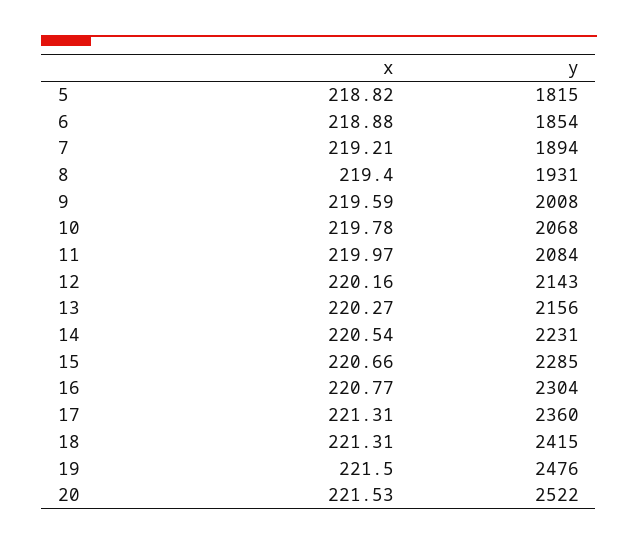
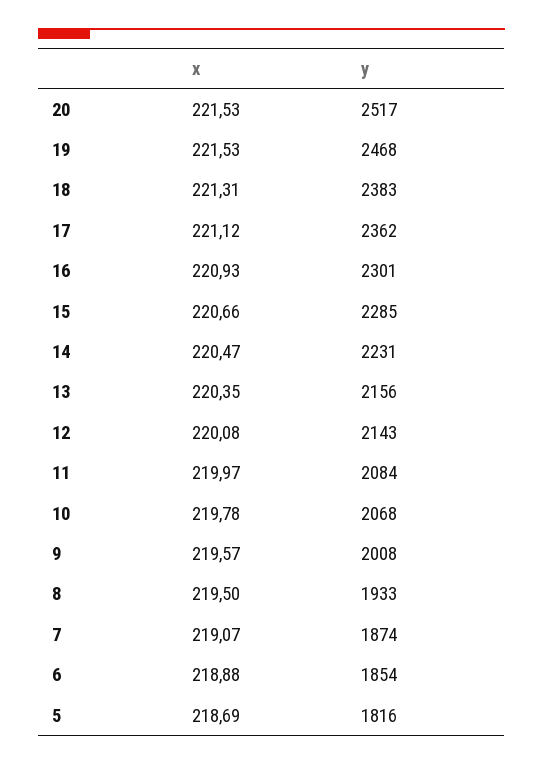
  {
    "x": {
-     "5": 218.82,
+     "5": 218.69,
      "6": 218.88,
-     "7": 219.21,
+     "7": 219.07,
-     "8": 219.4,
+     "8": 219.5,
-     "9": 219.59,
+     "9": 219.57,
      "10": 219.78,
      "11": 219.97,
-     "12": 220.16,
+     "12": 220.08,
-     "13": 220.27,
+     "13": 220.35,
-     "14": 220.54,
+     "14": 220.47,
      "15": 220.66,
-     "16": 220.77,
+     "16": 220.93,
-     "17": 221.31,
+     "17": 221.12,
      "18": 221.31,
-     "19": 221.5,
+     "19": 221.53,
      "20": 221.53
    },
    "y": {
-     "5": 1815,
+     "5": 1816,
      "6": 1854,
-     "7": 1894,
+     "7": 1874,
-     "8": 1931,
+     "8": 1933,
      "9": 2008,
      "10": 2068,
      "11": 2084,
      "12": 2143,
      "13": 2156,
      "14": 2231,
      "15": 2285,
-     "16": 2304,
+     "16": 2301,
-     "17": 2360,
+     "17": 2362,
-     "18": 2415,
+     "18": 2383,
-     "19": 2476,
+     "19": 2468,
-     "20": 2522
+     "20": 2517
    }
  }

